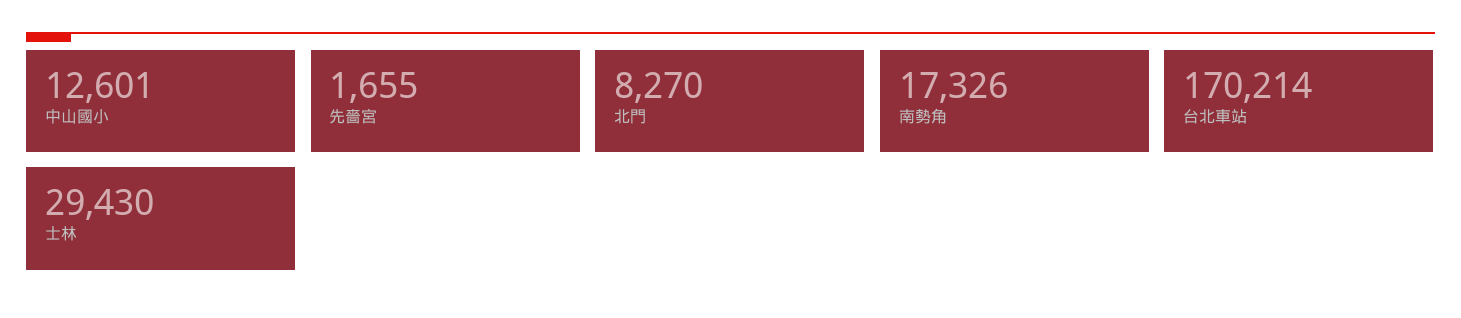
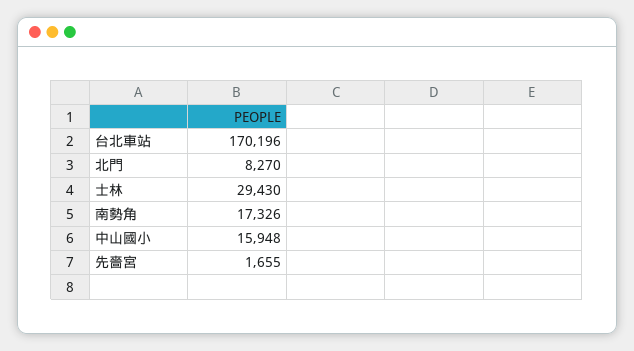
  {
-   "中山國小": 12601,
+   "中山國小": 15948,
    "先嗇宮": 1655,
    "北門": 8270,
    "南勢角": 17326,
-   "台北車站": 170214,
+   "台北車站": 170196,
    "士林": 29430
  }

